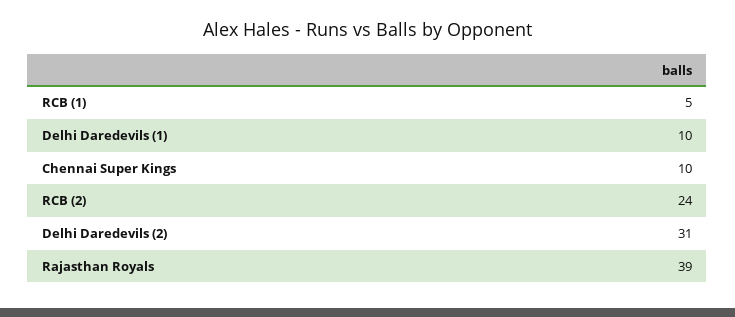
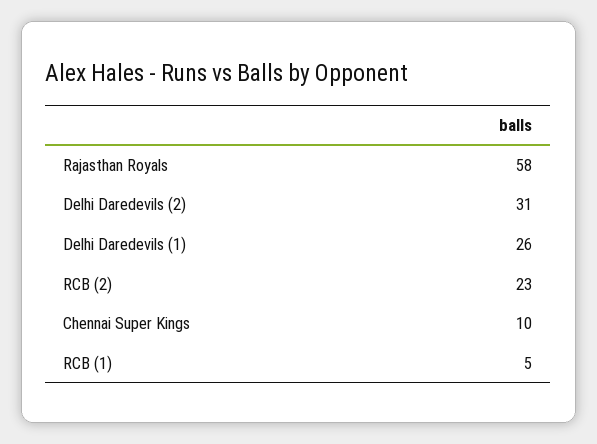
  {
    "RCB (1)": 5,
-   "Delhi Daredevils (1)": 10,
+   "Delhi Daredevils (1)": 26,
    "Chennai Super Kings": 10,
-   "RCB (2)": 24,
+   "RCB (2)": 23,
    "Delhi Daredevils (2)": 31,
-   "Rajasthan Royals": 39
+   "Rajasthan Royals": 58
  }

